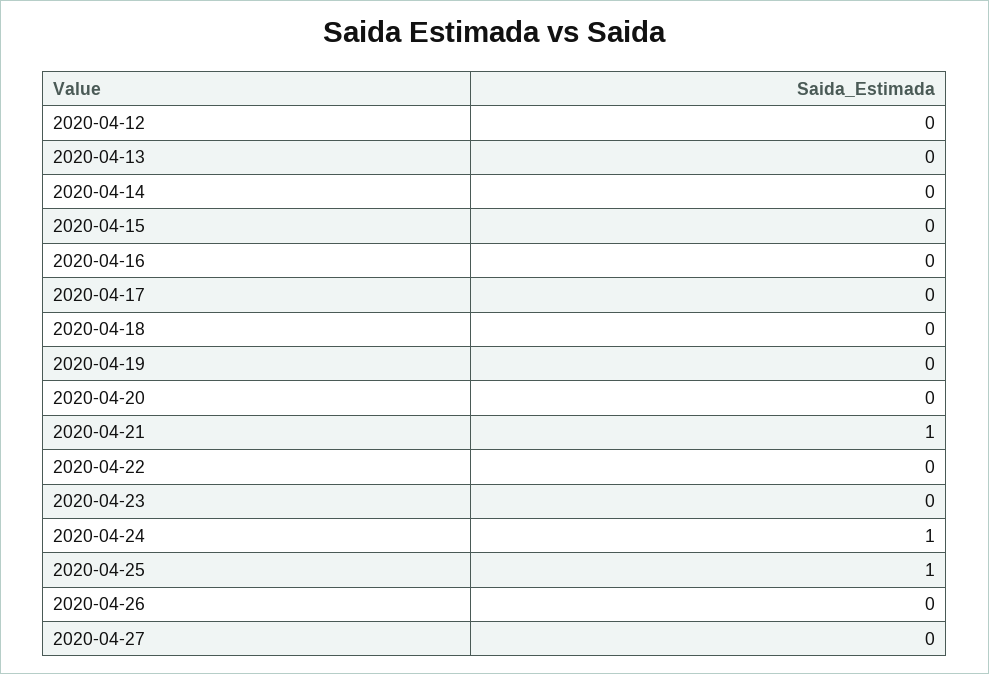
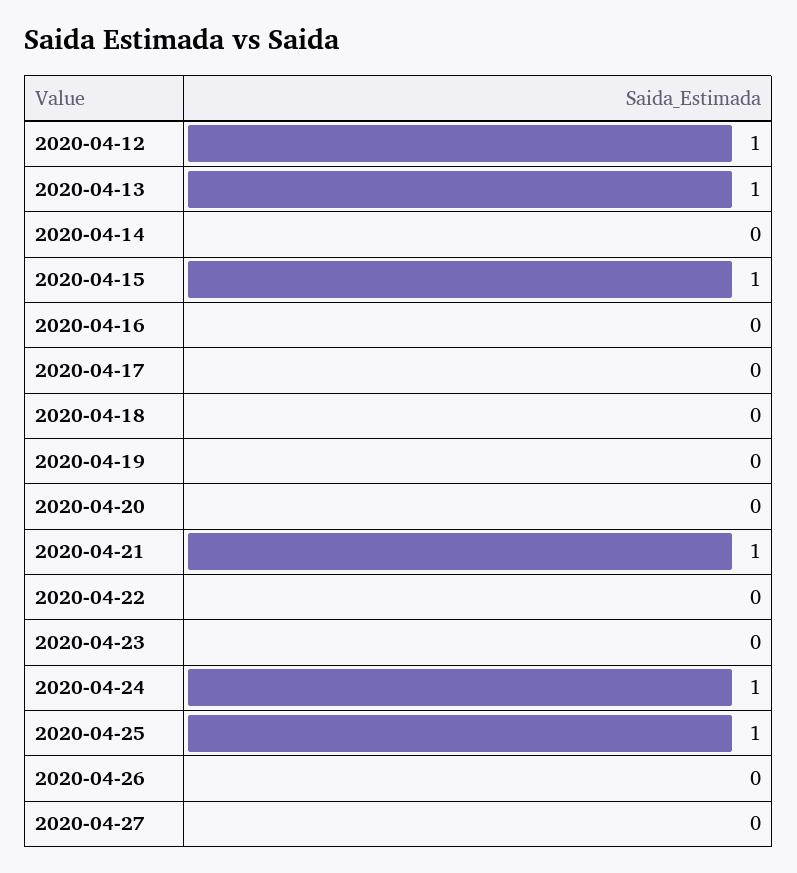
  {
-   "2020-04-12": 0,
+   "2020-04-12": 1,
-   "2020-04-13": 0,
+   "2020-04-13": 1,
    "2020-04-14": 0,
-   "2020-04-15": 0,
+   "2020-04-15": 1,
    "2020-04-16": 0,
    "2020-04-17": 0,
    "2020-04-18": 0,
    "2020-04-19": 0,
    "2020-04-20": 0,
    "2020-04-21": 1,
    "2020-04-22": 0,
    "2020-04-23": 0,
    "2020-04-24": 1,
    "2020-04-25": 1,
    "2020-04-26": 0,
    "2020-04-27": 0
  }

